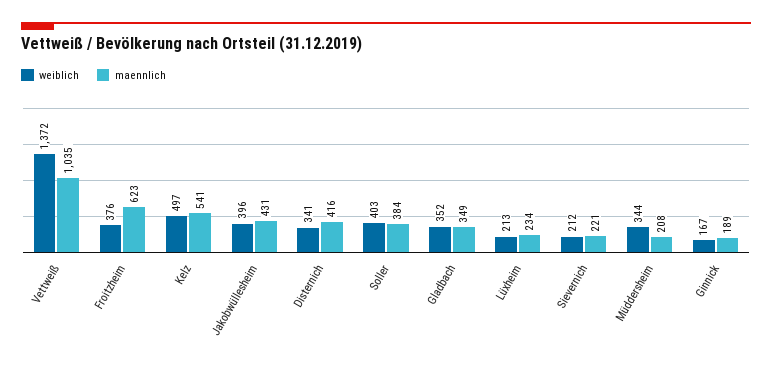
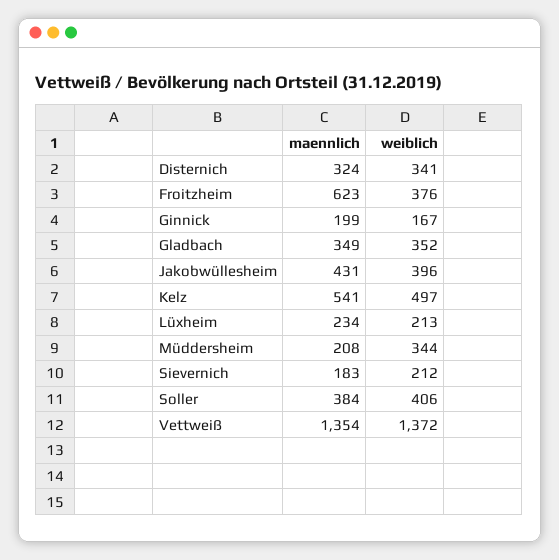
  {
    "weiblich": {
      "Vettweiß": 1372,
      "Froitzheim": 376,
      "Kelz": 497,
      "Jakobwüllesheim": 396,
      "Disternich": 341,
-     "Soller": 403,
+     "Soller": 406,
      "Gladbach": 352,
      "Lüxheim": 213,
      "Sievernich": 212,
      "Müddersheim": 344,
      "Ginnick": 167
    },
    "maennlich": {
-     "Vettweiß": 1035,
+     "Vettweiß": 1354,
      "Froitzheim": 623,
      "Kelz": 541,
      "Jakobwüllesheim": 431,
-     "Disternich": 416,
+     "Disternich": 324,
      "Soller": 384,
      "Gladbach": 349,
      "Lüxheim": 234,
-     "Sievernich": 221,
+     "Sievernich": 183,
      "Müddersheim": 208,
-     "Ginnick": 189
+     "Ginnick": 199
    }
  }

